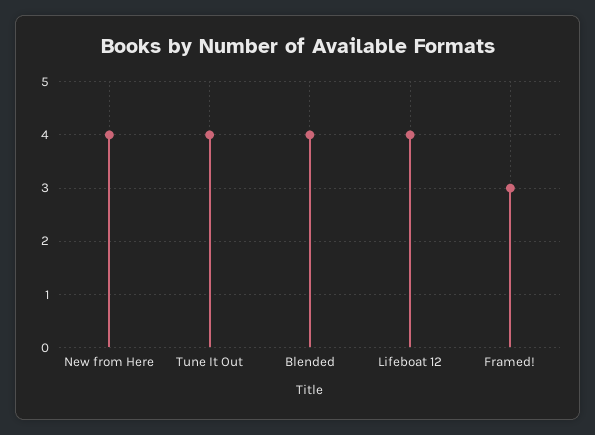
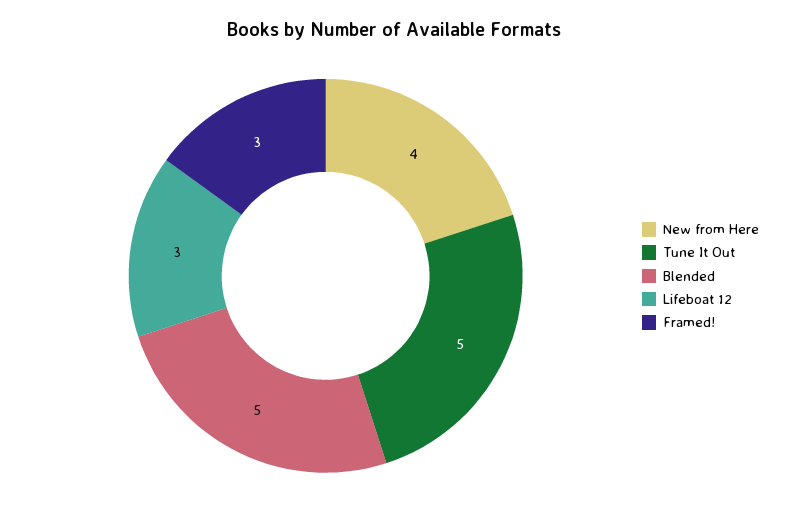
  {
    "New from Here": 4,
-   "Tune It Out": 4,
+   "Tune It Out": 5,
-   "Blended": 4,
+   "Blended": 5,
-   "Lifeboat 12": 4,
+   "Lifeboat 12": 3,
    "Framed!": 3
  }

